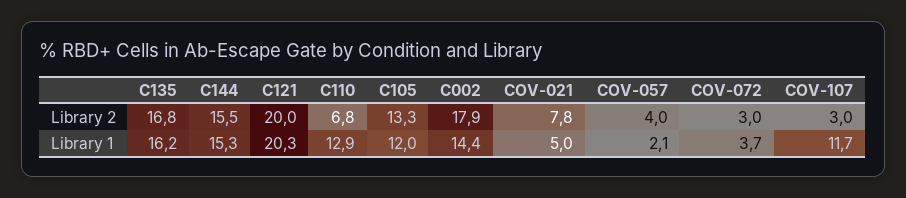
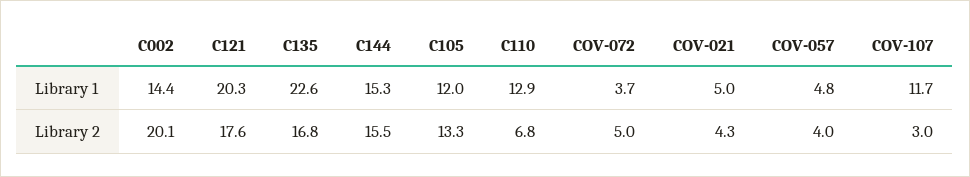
  {
    "C135": {
      "Library 2": 16.8,
-     "Library 1": 16.2
+     "Library 1": 22.6
    },
    "C144": {
      "Library 2": 15.5,
      "Library 1": 15.3
    },
    "C121": {
-     "Library 2": 20,
+     "Library 2": 17.6,
      "Library 1": 20.3
    },
    "C110": {
      "Library 2": 6.8,
      "Library 1": 12.9
    },
    "C105": {
      "Library 2": 13.3,
      "Library 1": 12
    },
    "C002": {
-     "Library 2": 17.9,
+     "Library 2": 20.1,
      "Library 1": 14.4
    },
    "COV-021": {
-     "Library 2": 7.8,
+     "Library 2": 4.3,
      "Library 1": 5
    },
    "COV-057": {
      "Library 2": 4,
-     "Library 1": 2.1
+     "Library 1": 4.8
    },
    "COV-072": {
-     "Library 2": 3,
+     "Library 2": 5,
      "Library 1": 3.7
    },
    "COV-107": {
      "Library 2": 3,
      "Library 1": 11.7
    }
  }

